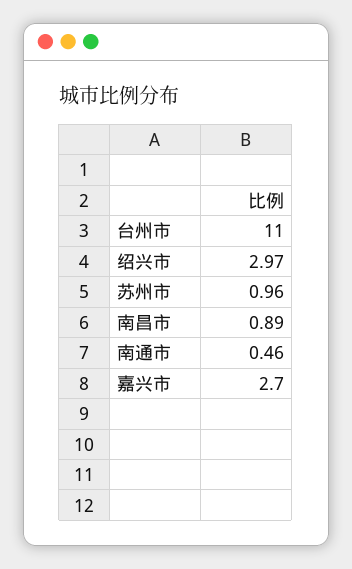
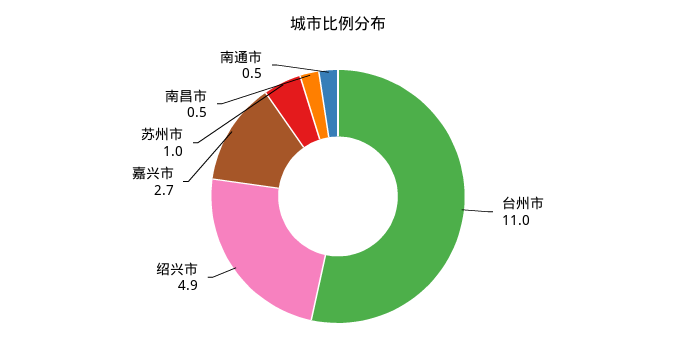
  {
    "台州市": 11,
-   "绍兴市": 2.97,
+   "绍兴市": 4.9,
    "苏州市": 0.96,
-   "南昌市": 0.89,
+   "南昌市": 0.5,
    "南通市": 0.46,
    "嘉兴市": 2.7
  }

